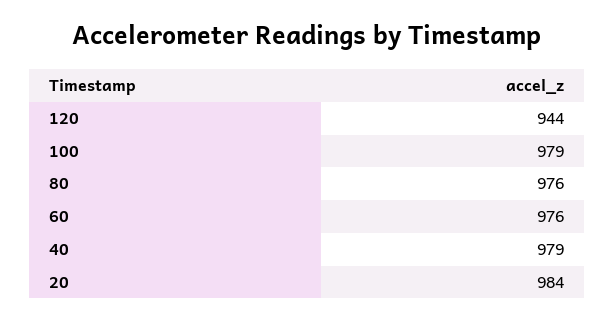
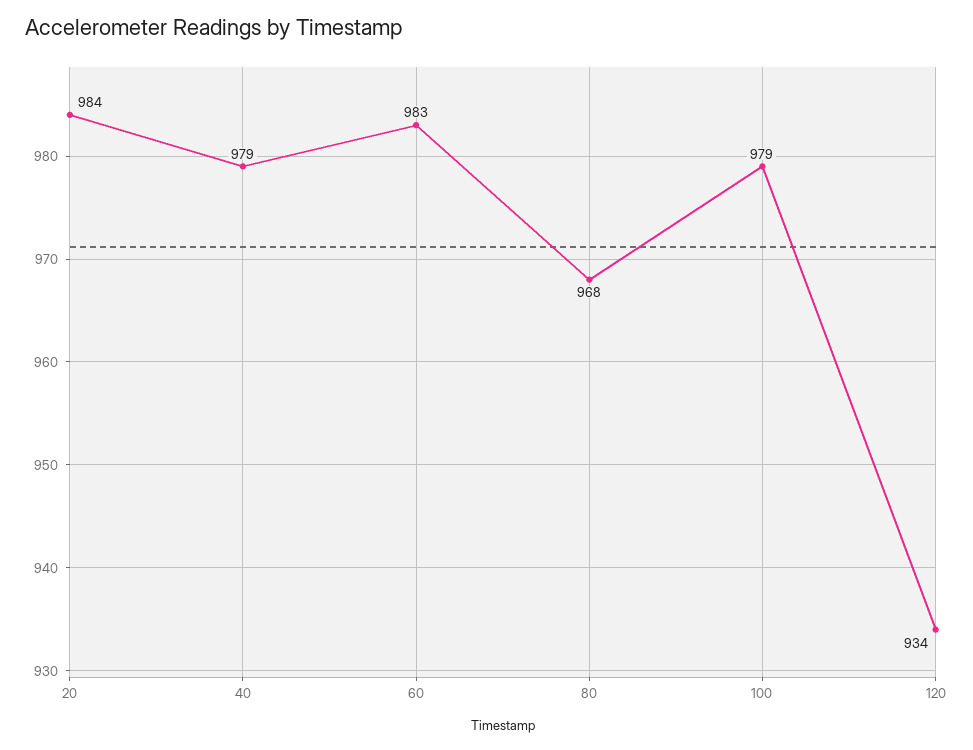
  {
-   "120": 944,
+   "120": 934,
    "100": 979,
-   "80": 976,
+   "80": 968,
-   "60": 976,
+   "60": 983,
    "40": 979,
    "20": 984
  }

